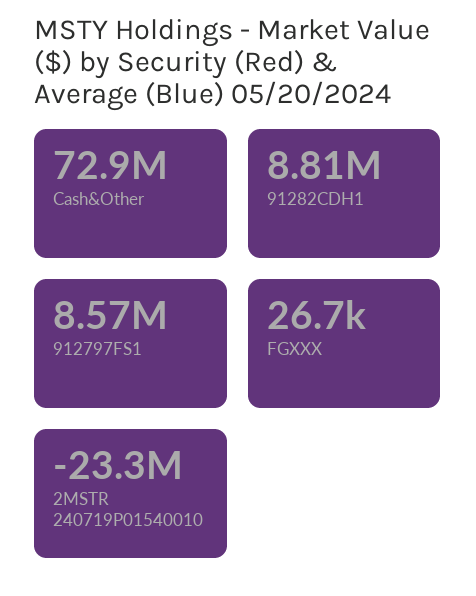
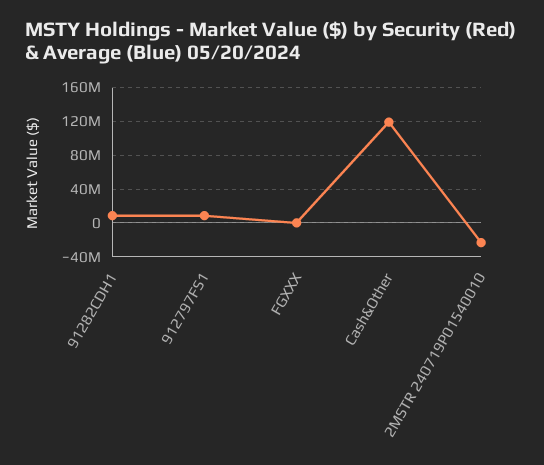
  {
-   "Cash&Other": 72900000,
+   "Cash&Other": 120000000,
    "91282CDH1": 8810000,
    "912797FS1": 8570000,
    "FGXXX": 26700,
    "2MSTR 240719P01540010": -23300000
  }

